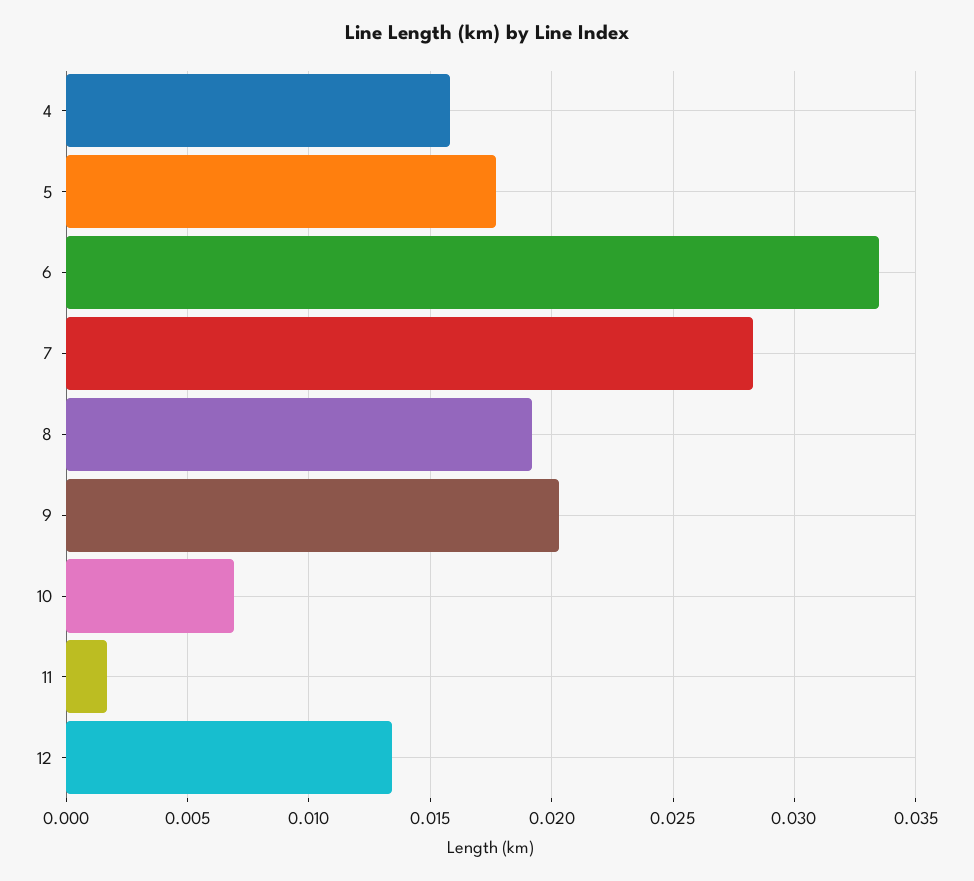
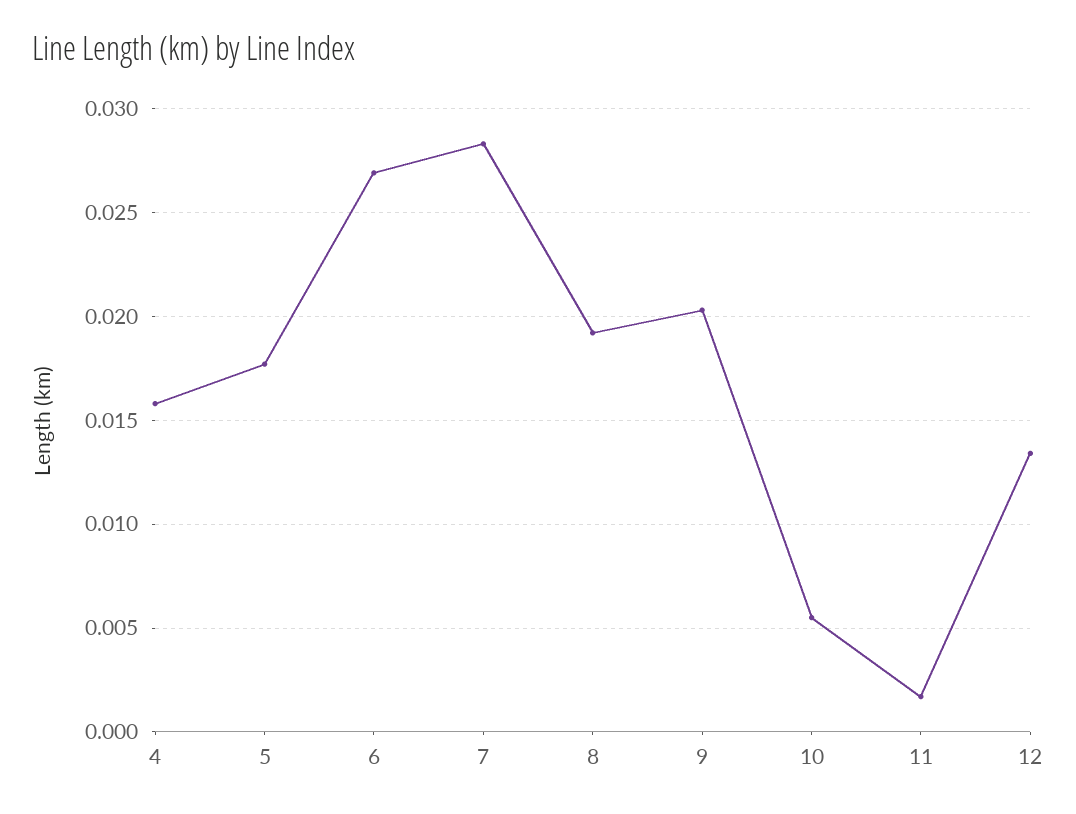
  {
    "4": 0.016,
    "5": 0.0175,
-   "6": 0.0335,
+   "6": 0.027,
    "7": 0.0285,
    "8": 0.019,
    "9": 0.0205,
-   "10": 0.007,
+   "10": 0.0055,
    "11": 0.0015,
    "12": 0.0135
  }

